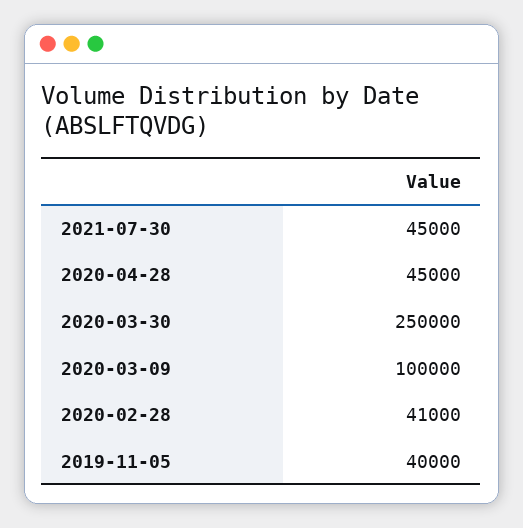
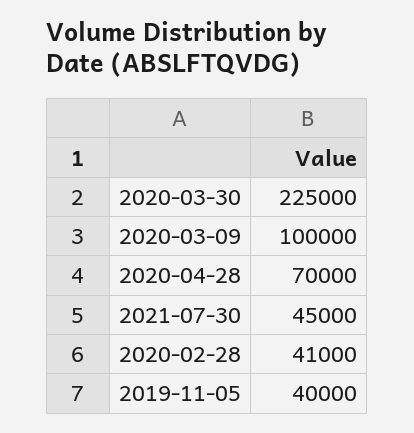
  {
    "2021-07-30": 45000,
-   "2020-04-28": 45000,
+   "2020-04-28": 70000,
-   "2020-03-30": 250000,
+   "2020-03-30": 225000,
    "2020-03-09": 100000,
    "2020-02-28": 41000,
    "2019-11-05": 40000
  }

